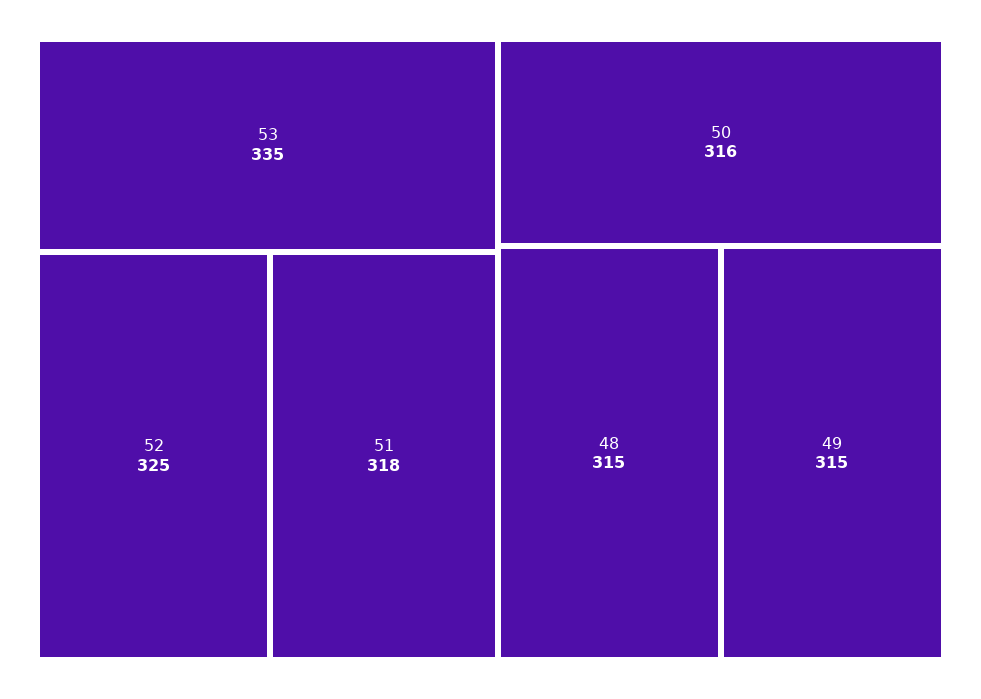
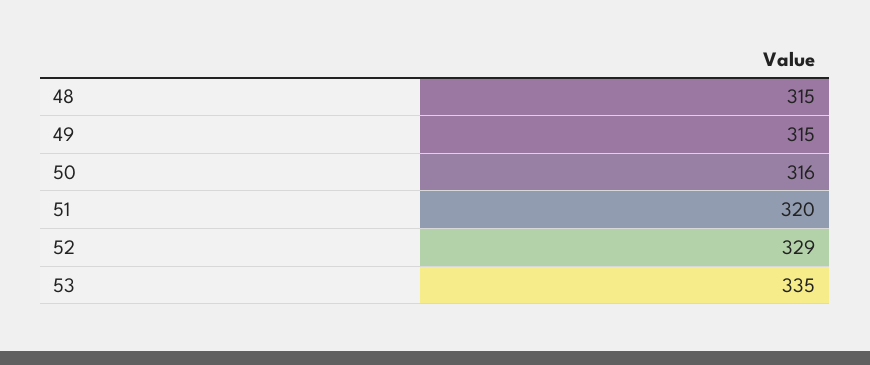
  {
    "53": 335,
-   "52": 325,
+   "52": 329,
-   "51": 318,
+   "51": 320,
    "50": 316,
    "48": 315,
    "49": 315
  }

